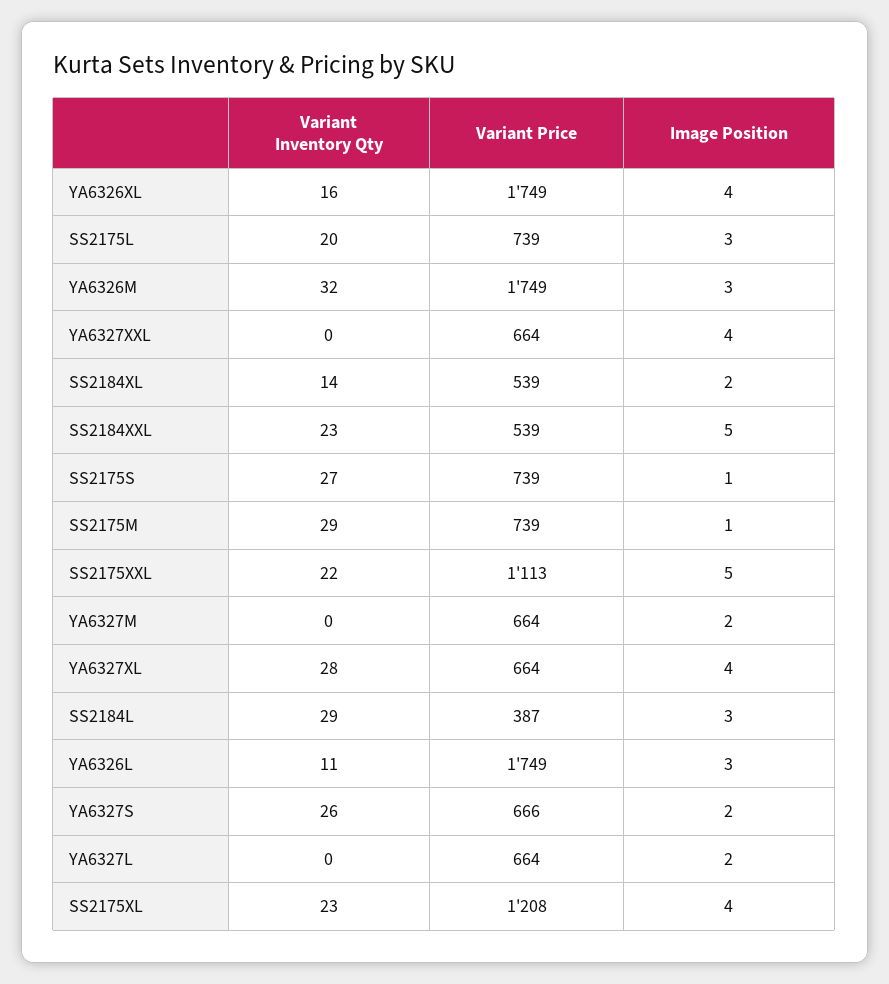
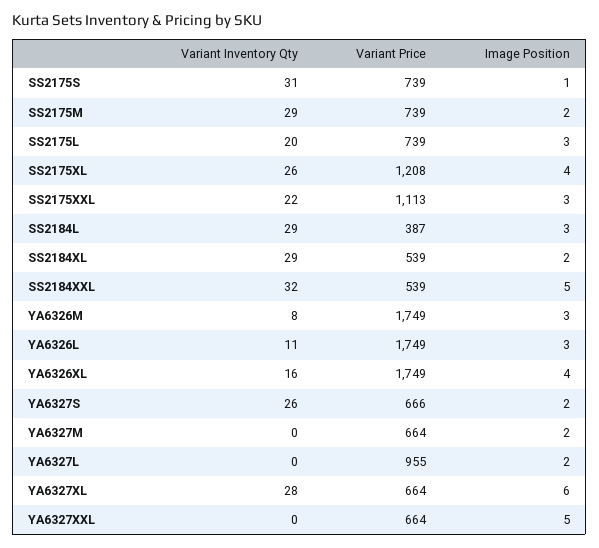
  {
    "Variant Inventory Qty": {
      "YA6326XL": 16,
      "SS2175L": 20,
-     "YA6326M": 32,
+     "YA6326M": 8,
      "YA6327XXL": 0,
-     "SS2184XL": 14,
+     "SS2184XL": 29,
-     "SS2184XXL": 23,
+     "SS2184XXL": 32,
-     "SS2175S": 27,
+     "SS2175S": 31,
      "SS2175M": 29,
      "SS2175XXL": 22,
      "YA6327M": 0,
      "YA6327XL": 28,
      "SS2184L": 29,
      "YA6326L": 11,
      "YA6327S": 26,
      "YA6327L": 0,
-     "SS2175XL": 23
+     "SS2175XL": 26
    },
    "Variant Price": {
      "YA6326XL": 1749,
      "SS2175L": 739,
      "YA6326M": 1749,
      "YA6327XXL": 664,
      "SS2184XL": 539,
      "SS2184XXL": 539,
      "SS2175S": 739,
      "SS2175M": 739,
      "SS2175XXL": 1113,
      "YA6327M": 664,
      "YA6327XL": 664,
      "SS2184L": 387,
      "YA6326L": 1749,
      "YA6327S": 666,
-     "YA6327L": 664,
+     "YA6327L": 955,
      "SS2175XL": 1208
    },
    "Image Position": {
      "YA6326XL": 4,
      "SS2175L": 3,
      "YA6326M": 3,
-     "YA6327XXL": 4,
+     "YA6327XXL": 5,
      "SS2184XL": 2,
      "SS2184XXL": 5,
      "SS2175S": 1,
-     "SS2175M": 1,
+     "SS2175M": 2,
-     "SS2175XXL": 5,
+     "SS2175XXL": 3,
      "YA6327M": 2,
-     "YA6327XL": 4,
+     "YA6327XL": 6,
      "SS2184L": 3,
      "YA6326L": 3,
      "YA6327S": 2,
      "YA6327L": 2,
      "SS2175XL": 4
    }
  }

